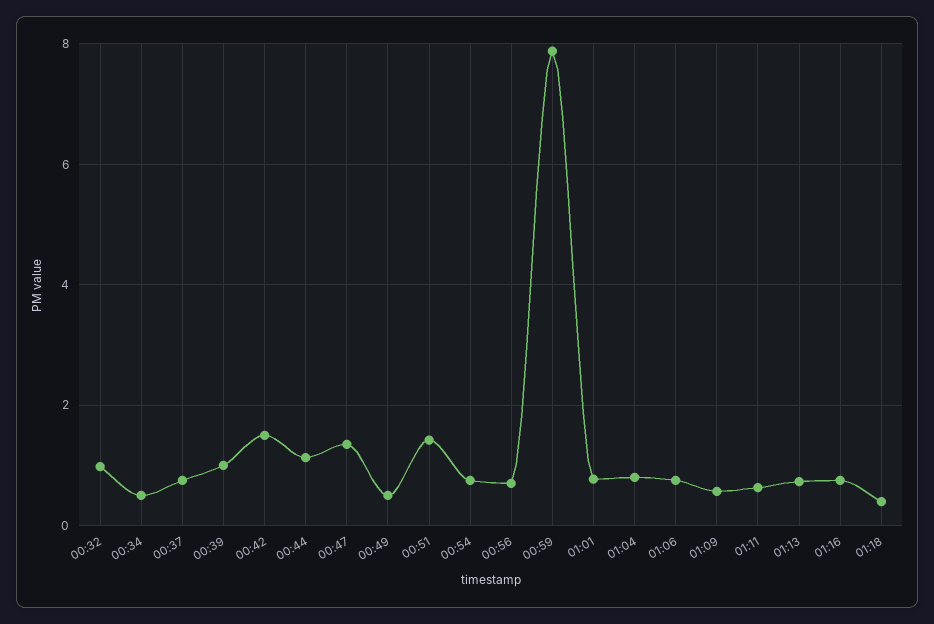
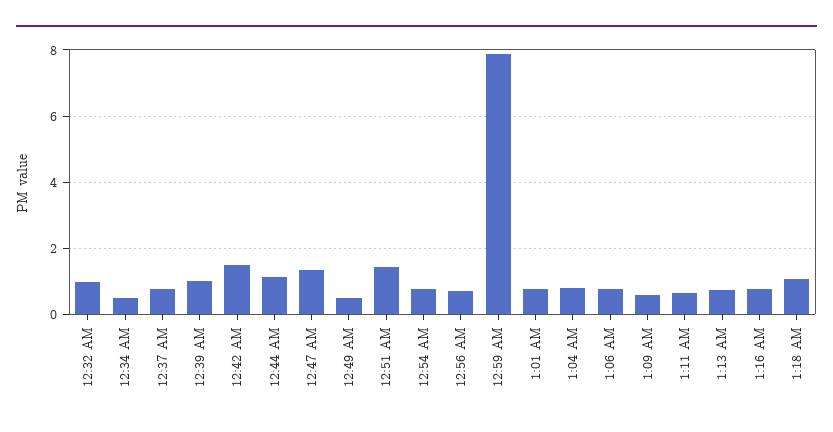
  {
    "00:32": 1,
    "00:34": 0.6,
    "00:37": 0.8,
    "00:39": 1,
    "00:42": 1.6,
    "00:44": 1.2,
    "00:47": 1.4,
    "00:49": 0.6,
    "00:51": 1.4,
    "00:54": 0.8,
    "00:56": 0.8,
    "00:59": 7.8,
    "01:01": 0.8,
    "01:04": 0.8,
    "01:06": 0.8,
    "01:09": 0.6,
    "01:11": 0.6,
    "01:13": 0.8,
    "01:16": 0.8,
-   "01:18": 0.4
+   "01:18": 1
  }

